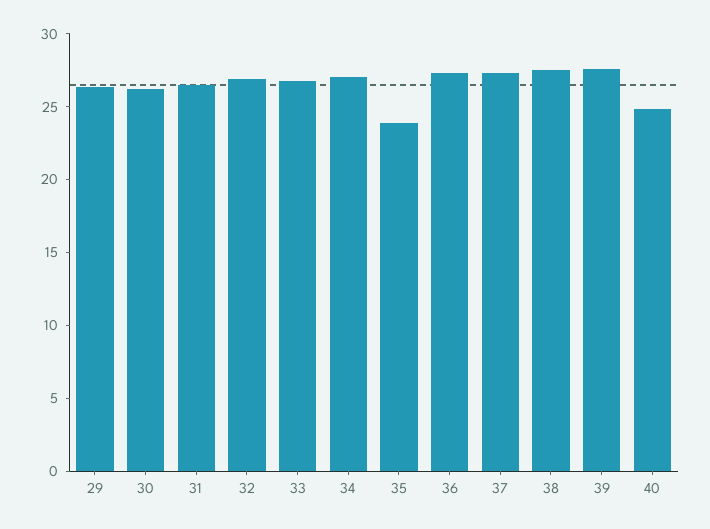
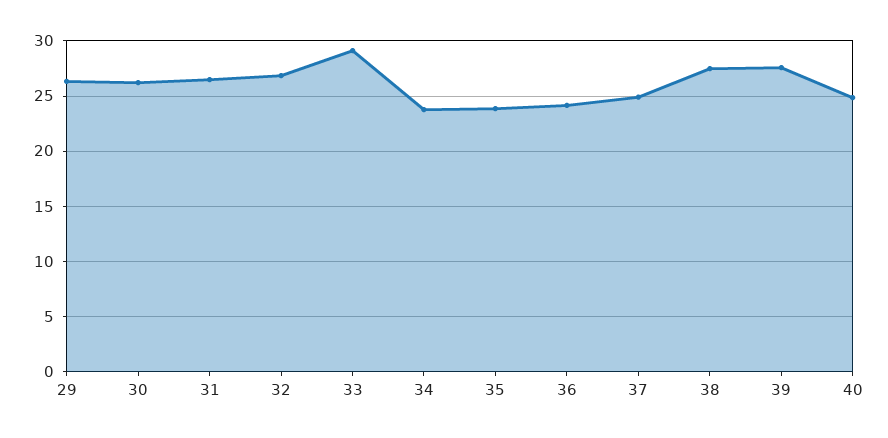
  {
    "29": 26,
    "30": 26,
    "31": 26,
    "32": 27,
-   "33": 27,
+   "33": 29,
-   "34": 27,
+   "34": 24,
    "35": 24,
-   "36": 27,
+   "36": 24,
-   "37": 27,
+   "37": 25,
    "38": 27,
    "39": 28,
    "40": 25
  }

